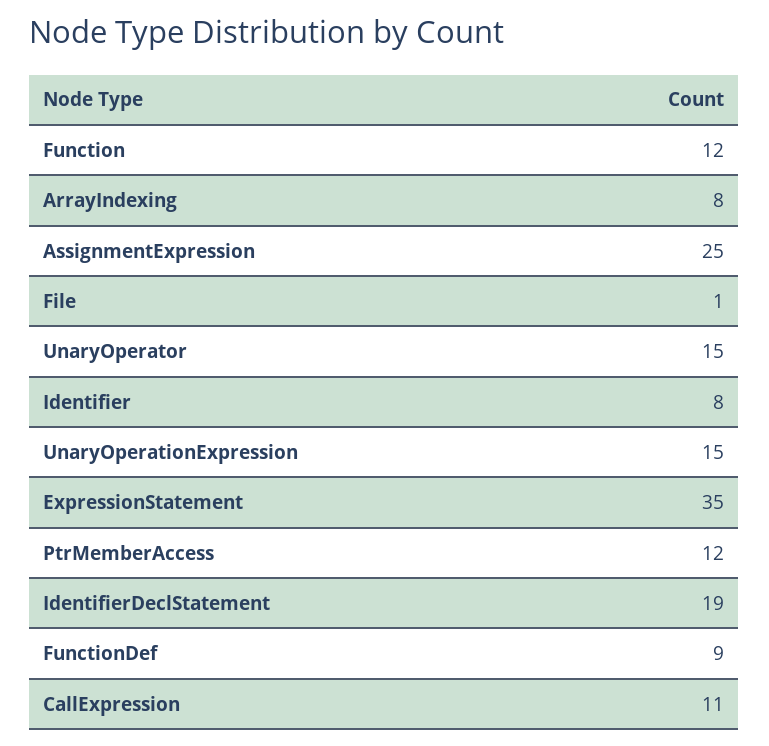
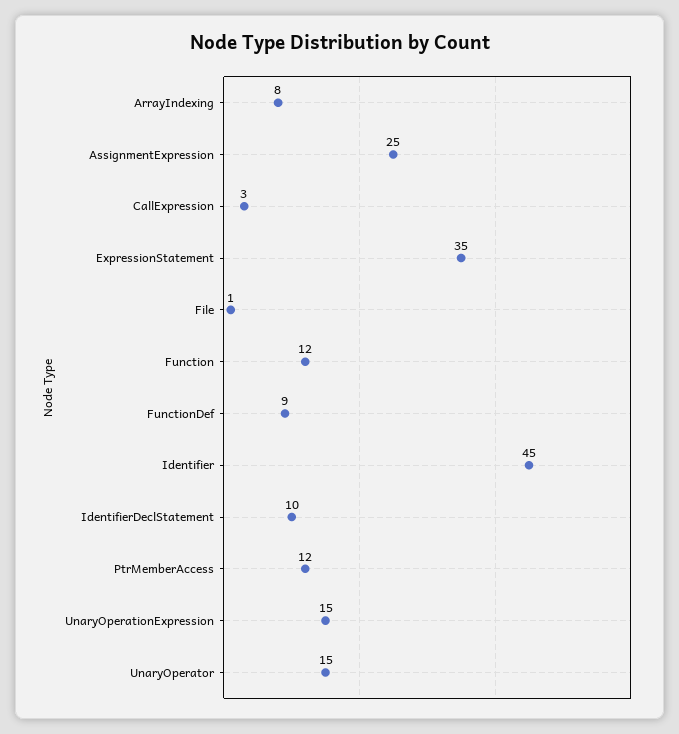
  {
    "Function": 12,
    "ArrayIndexing": 8,
    "AssignmentExpression": 25,
    "File": 1,
    "UnaryOperator": 15,
-   "Identifier": 8,
+   "Identifier": 45,
    "UnaryOperationExpression": 15,
    "ExpressionStatement": 35,
    "PtrMemberAccess": 12,
-   "IdentifierDeclStatement": 19,
+   "IdentifierDeclStatement": 10,
    "FunctionDef": 9,
-   "CallExpression": 11
+   "CallExpression": 3
  }

